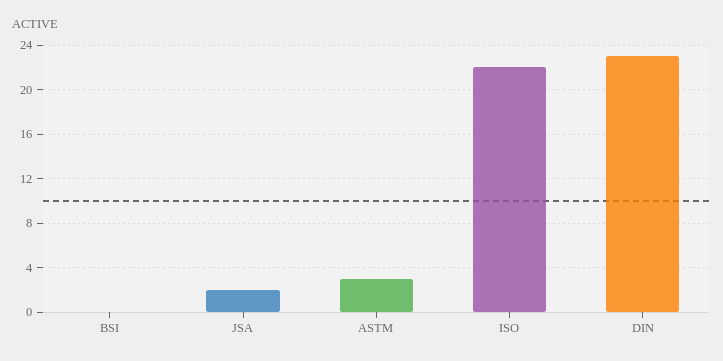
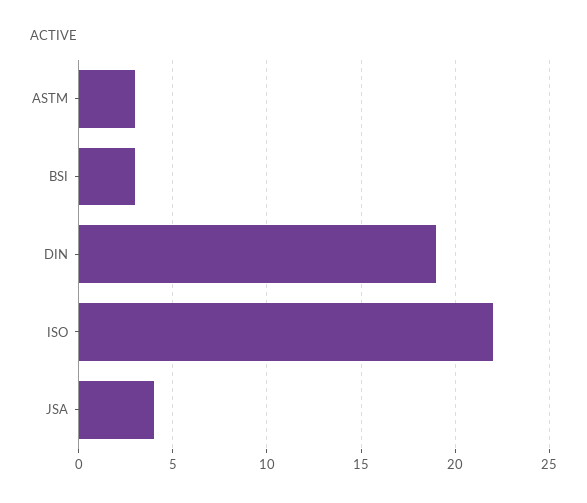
  {
-   "BSI": 0,
+   "BSI": 3,
-   "JSA": 2,
+   "JSA": 4,
    "ASTM": 3,
    "ISO": 22,
-   "DIN": 23
+   "DIN": 19
  }

